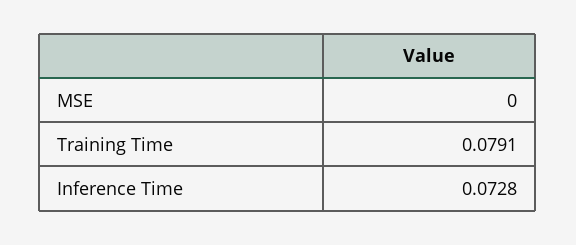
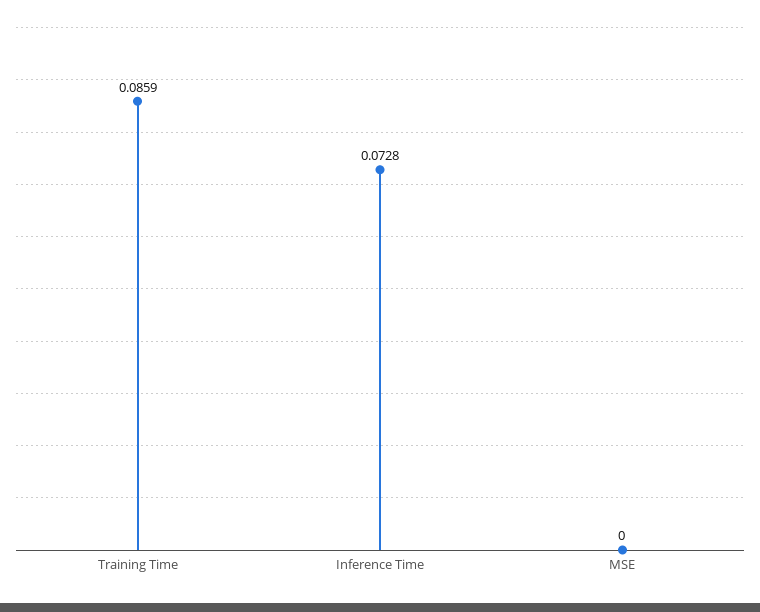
  {
    "MSE": 0,
-   "Training Time": 0.0791,
+   "Training Time": 0.0859,
    "Inference Time": 0.0728
  }

